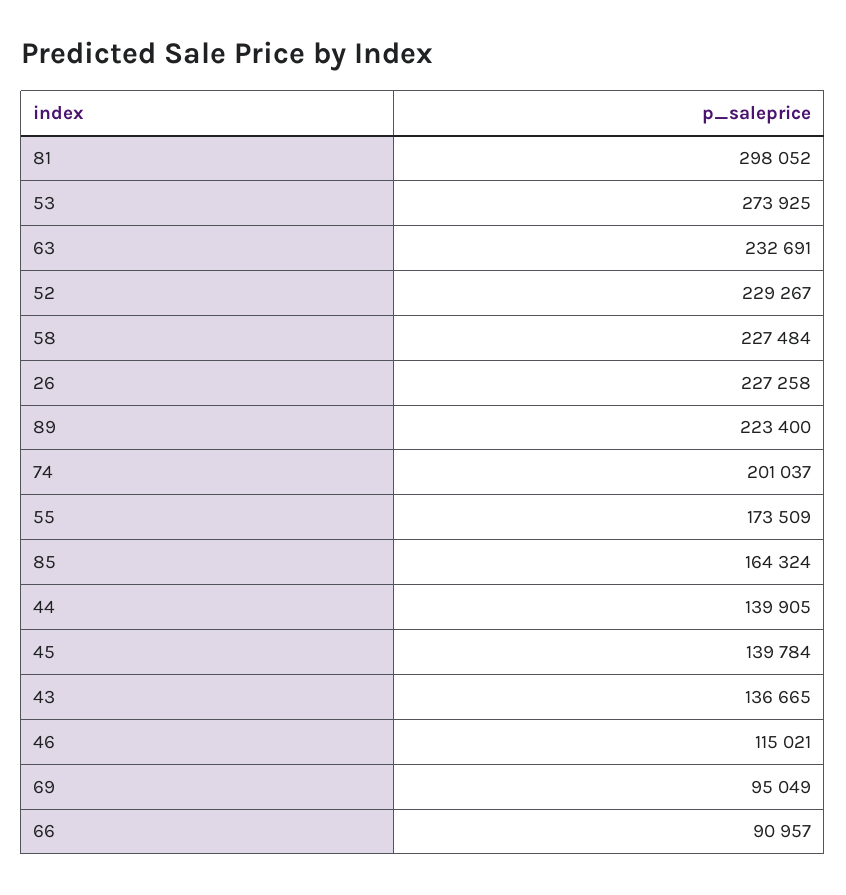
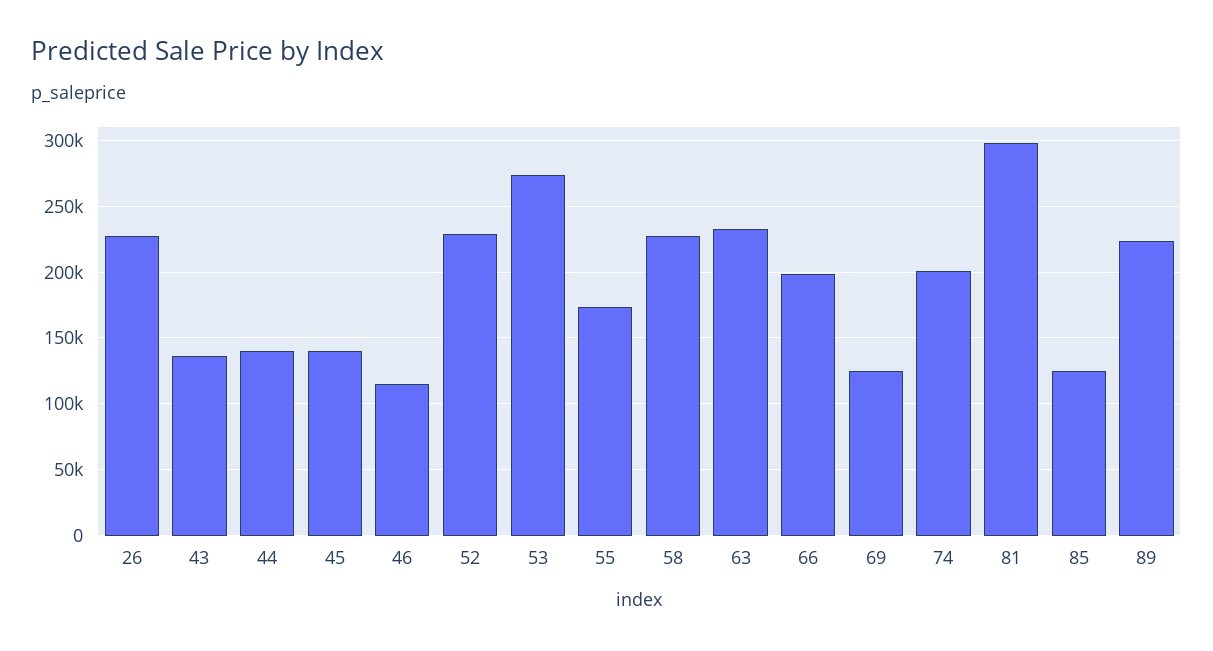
  {
    "81": 298052,
    "53": 273925,
    "63": 232691,
    "52": 229267,
    "58": 227484,
    "26": 227258,
    "89": 223400,
    "74": 201037,
    "55": 173509,
-   "85": 164324,
+   "85": 125000,
    "44": 139905,
    "45": 139784,
    "43": 136665,
    "46": 115021,
-   "69": 95049,
+   "69": 125000,
-   "66": 90957
+   "66": 200000
  }

